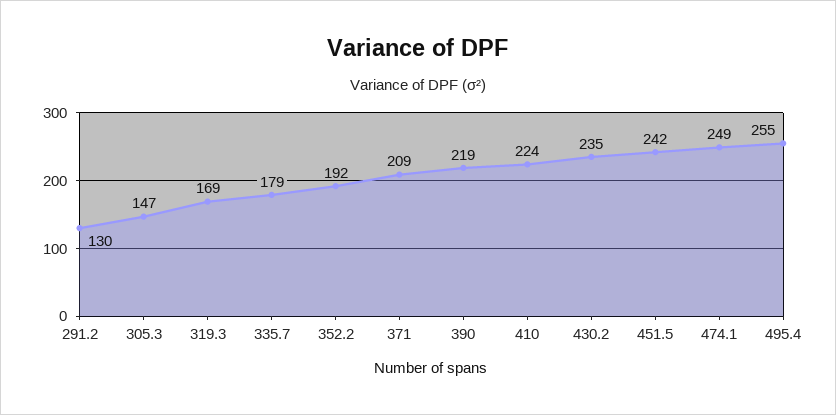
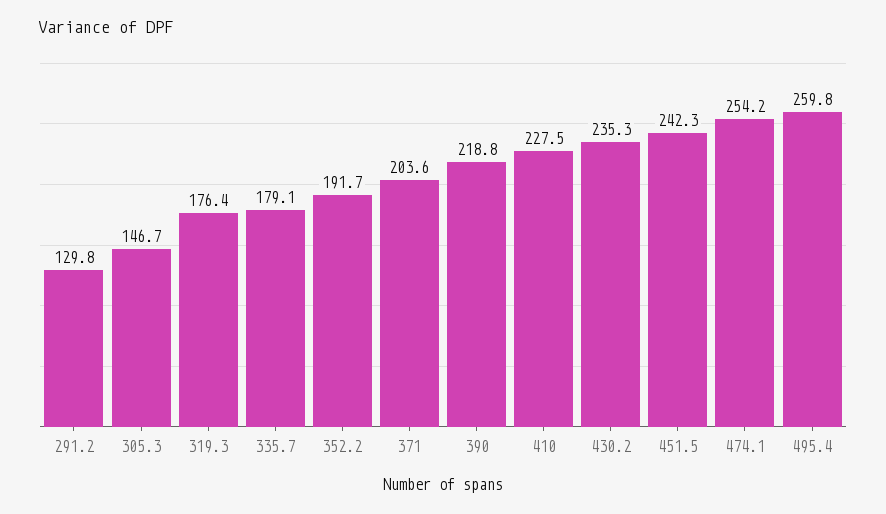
  {
    "291.2": 129.8,
    "305.3": 146.7,
-   "319.3": 169,
+   "319.3": 176.4,
    "335.7": 179.1,
    "352.2": 191.7,
-   "371": 209,
+   "371": 203.6,
    "390": 218.8,
-   "410": 224,
+   "410": 227.5,
    "430.2": 235.3,
    "451.5": 242.3,
-   "474.1": 249,
+   "474.1": 254.2,
-   "495.4": 255
+   "495.4": 259.8
  }

